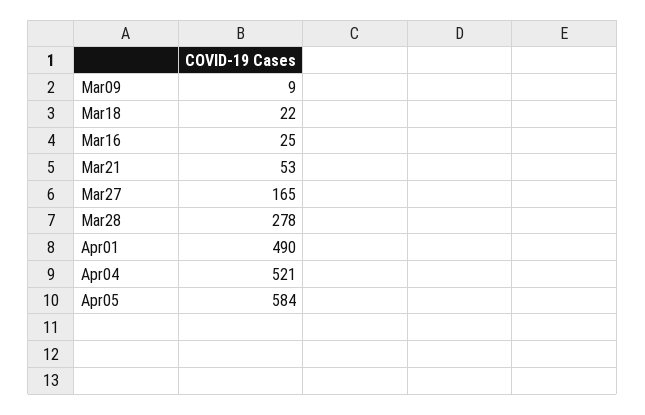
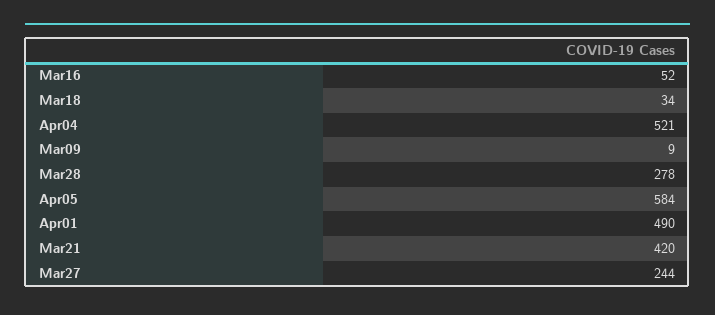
  {
    "Mar09": 9,
-   "Mar18": 22,
+   "Mar18": 34,
-   "Mar16": 25,
+   "Mar16": 52,
-   "Mar21": 53,
+   "Mar21": 420,
-   "Mar27": 165,
+   "Mar27": 244,
    "Mar28": 278,
    "Apr01": 490,
    "Apr04": 521,
    "Apr05": 584
  }

